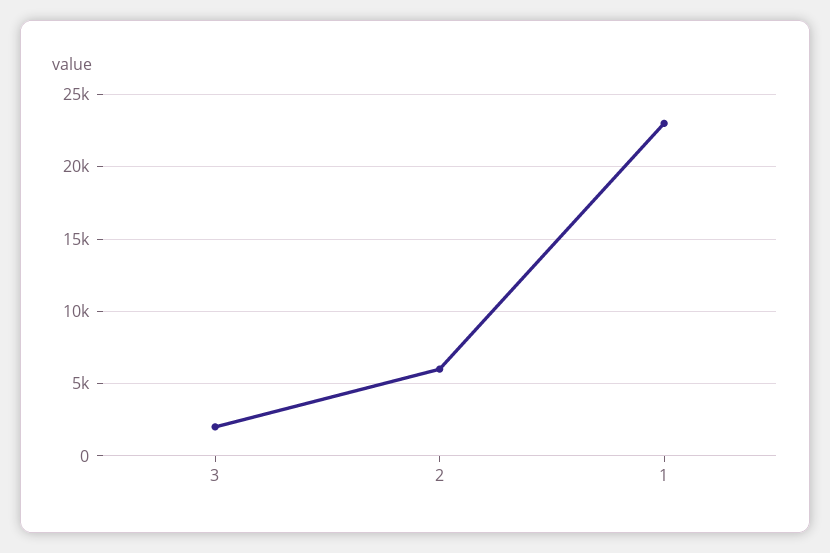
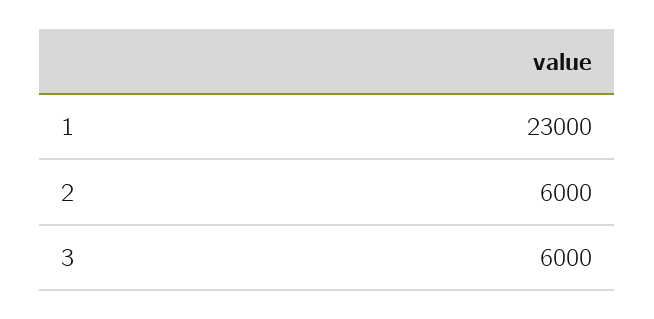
  {
-   "3": 2000,
+   "3": 6000,
    "2": 6000,
    "1": 23000
  }

